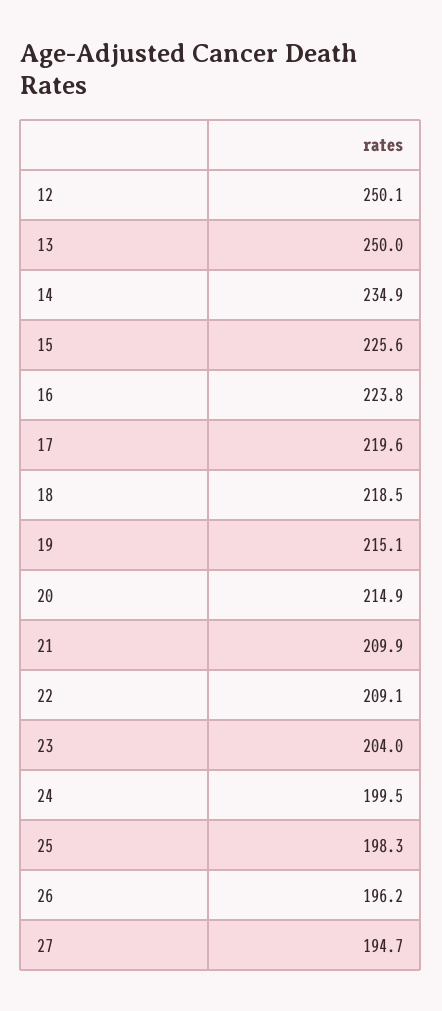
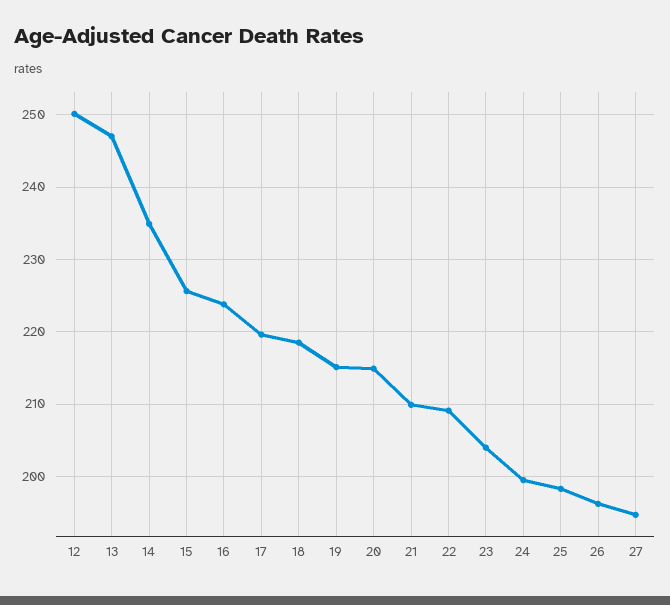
  {
    "12": 250.1,
-   "13": 250,
+   "13": 247,
    "14": 234.9,
    "15": 225.6,
    "16": 223.8,
    "17": 219.6,
    "18": 218.5,
    "19": 215.1,
    "20": 214.9,
    "21": 209.9,
    "22": 209.1,
    "23": 204,
    "24": 199.5,
    "25": 198.3,
    "26": 196.2,
    "27": 194.7
  }

